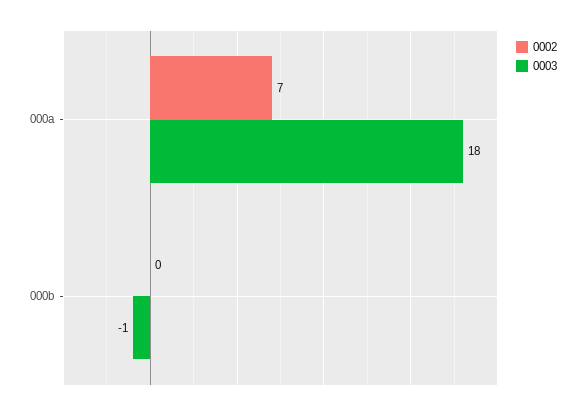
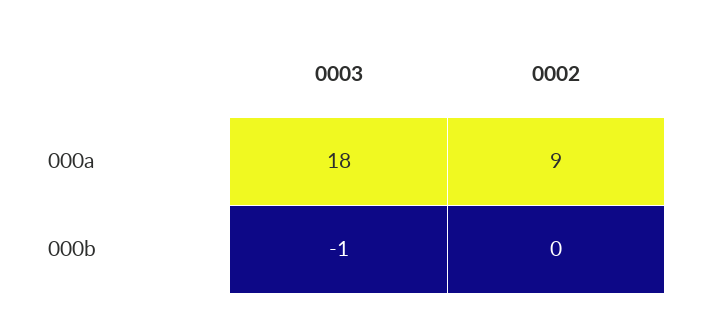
  {
    "0002": {
-     "000a": 7,
+     "000a": 9,
      "000b": 0
    },
    "0003": {
      "000a": 18,
      "000b": -1
    }
  }

